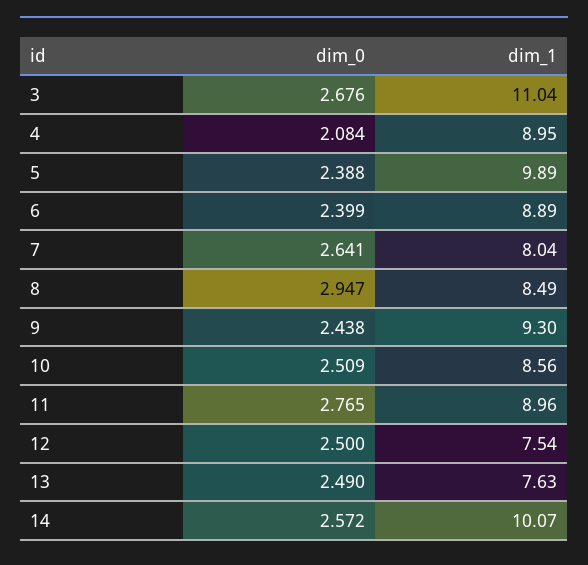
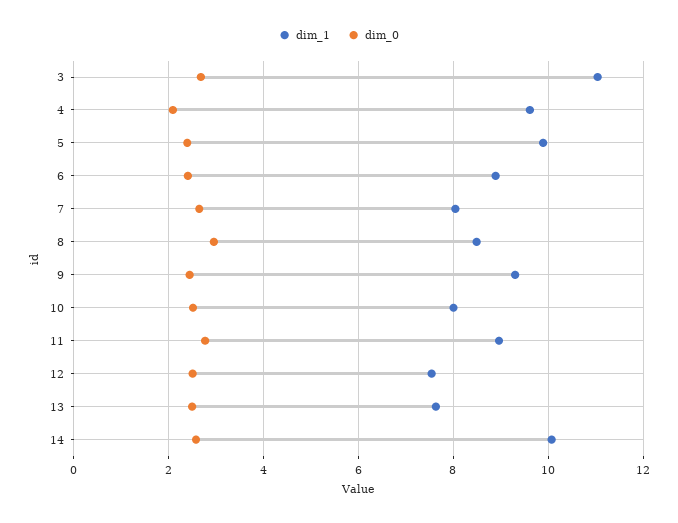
  {
    "dim_0": {
      "3": 2.676,
      "4": 2.084,
      "5": 2.388,
      "6": 2.399,
      "7": 2.641,
      "8": 2.947,
      "9": 2.438,
      "10": 2.509,
      "11": 2.765,
      "12": 2.5,
      "13": 2.49,
      "14": 2.572
    },
    "dim_1": {
      "3": 11.04,
-     "4": 8.95,
+     "4": 9.6,
      "5": 9.89,
      "6": 8.89,
      "7": 8.04,
      "8": 8.49,
      "9": 9.3,
-     "10": 8.56,
+     "10": 8,
      "11": 8.96,
      "12": 7.54,
      "13": 7.63,
      "14": 10.07
    }
  }

